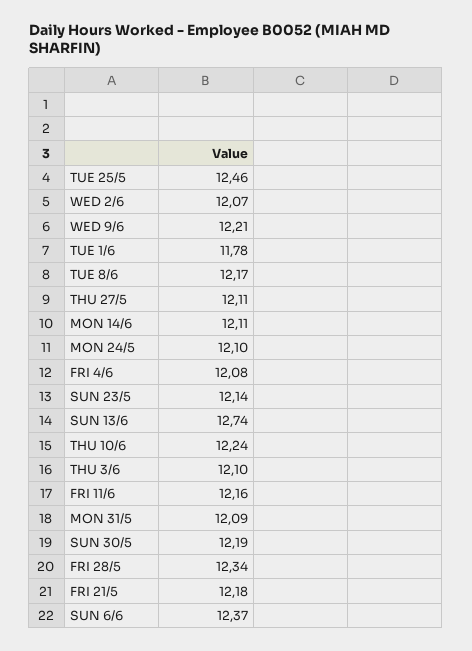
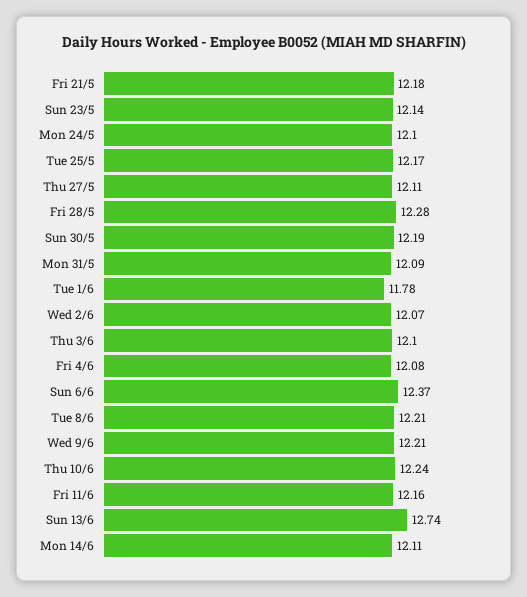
  {
-   "TUE 25/5": 12.46,
+   "TUE 25/5": 12.17,
    "WED 2/6": 12.07,
    "WED 9/6": 12.21,
    "TUE 1/6": 11.78,
-   "TUE 8/6": 12.17,
+   "TUE 8/6": 12.21,
    "THU 27/5": 12.11,
    "MON 14/6": 12.11,
    "MON 24/5": 12.1,
    "FRI 4/6": 12.08,
    "SUN 23/5": 12.14,
    "SUN 13/6": 12.74,
    "THU 10/6": 12.24,
    "THU 3/6": 12.1,
    "FRI 11/6": 12.16,
    "MON 31/5": 12.09,
    "SUN 30/5": 12.19,
-   "FRI 28/5": 12.34,
+   "FRI 28/5": 12.28,
    "FRI 21/5": 12.18,
    "SUN 6/6": 12.37
  }

